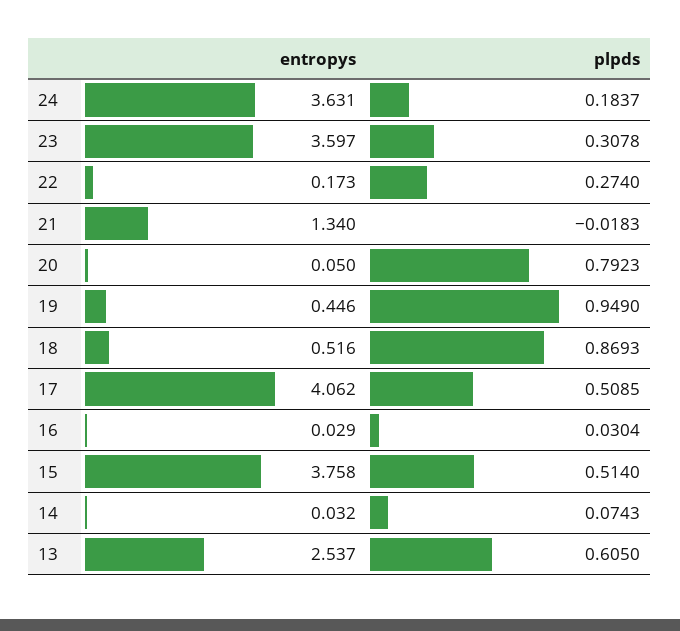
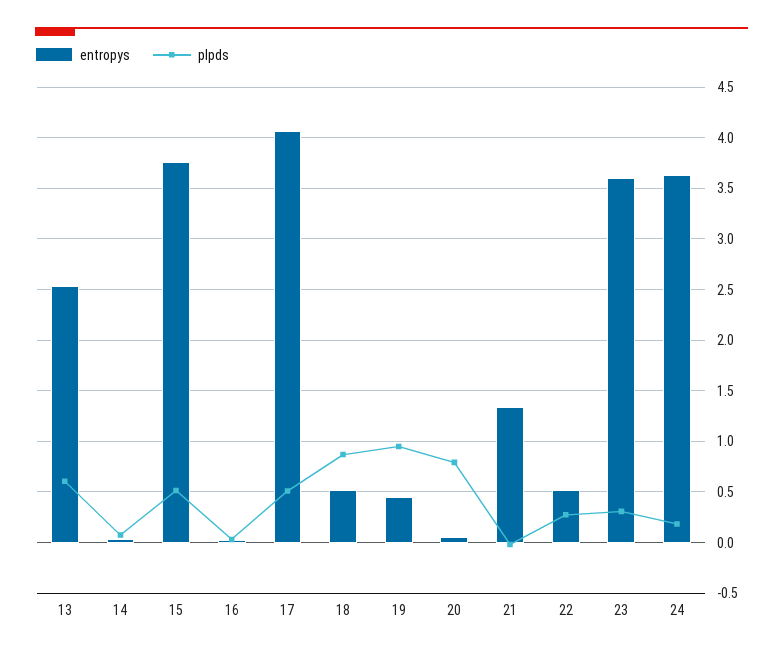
  {
    "entropys": {
      "24": 3.631,
      "23": 3.597,
-     "22": 0.173,
+     "22": 0.5,
      "21": 1.34,
      "20": 0.05,
      "19": 0.446,
      "18": 0.516,
      "17": 4.062,
      "16": 0.029,
      "15": 3.758,
      "14": 0.032,
      "13": 2.537
    },
    "plpds": {
      "24": 0.1837,
      "23": 0.3078,
      "22": 0.274,
      "21": -0.0183,
      "20": 0.7923,
      "19": 0.949,
      "18": 0.8693,
      "17": 0.5085,
      "16": 0.0304,
      "15": 0.514,
      "14": 0.0743,
      "13": 0.605
    }
  }

